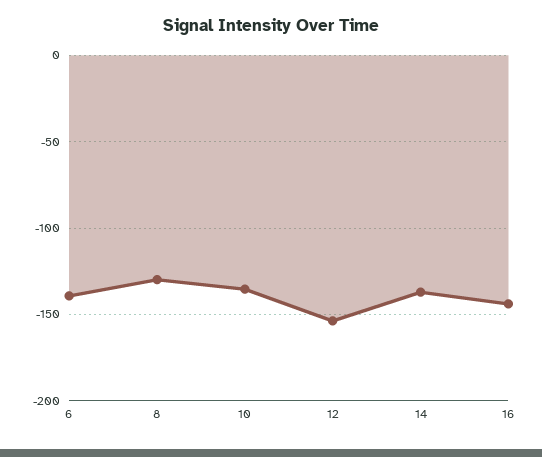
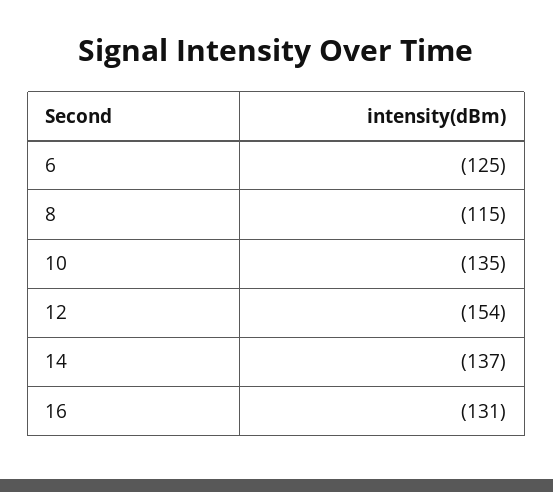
  {
-   "6": -140,
+   "6": -125,
-   "8": -130,
+   "8": -115,
    "10": -135,
    "12": -154,
    "14": -137,
-   "16": -145
+   "16": -131
  }

